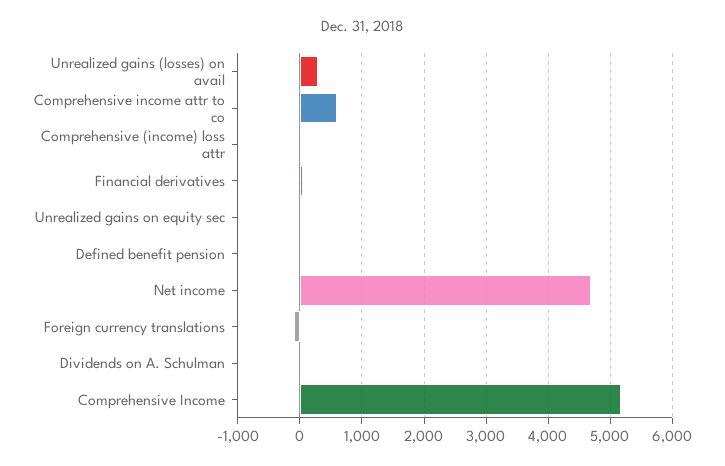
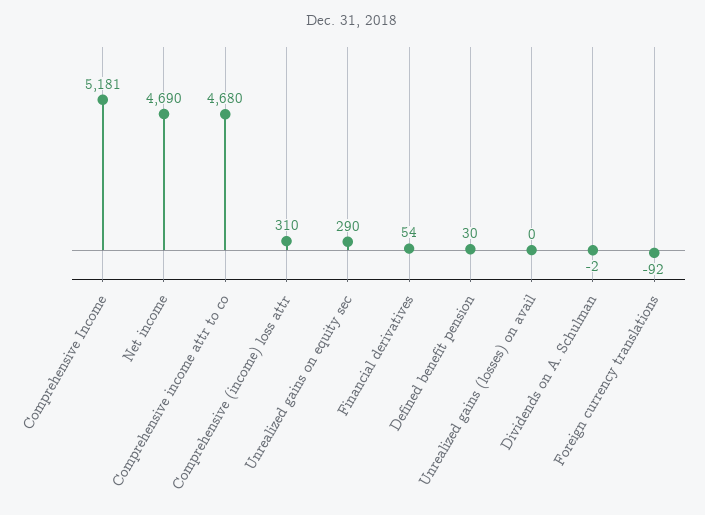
  {
-   "Unrealized gains (losses) on avail": 300,
+   "Unrealized gains (losses) on avail": 0,
-   "Comprehensive income attr to co": 600,
+   "Comprehensive income attr to co": 4680,
-   "Comprehensive (income) loss attr": 0,
+   "Comprehensive (income) loss attr": 310,
    "Financial derivatives": 54,
-   "Unrealized gains on equity sec": 0,
+   "Unrealized gains on equity sec": 290,
    "Defined benefit pension": 30,
    "Net income": 4690,
    "Foreign currency translations": -92,
    "Dividends on A. Schulman": -2,
    "Comprehensive Income": 5181
  }

